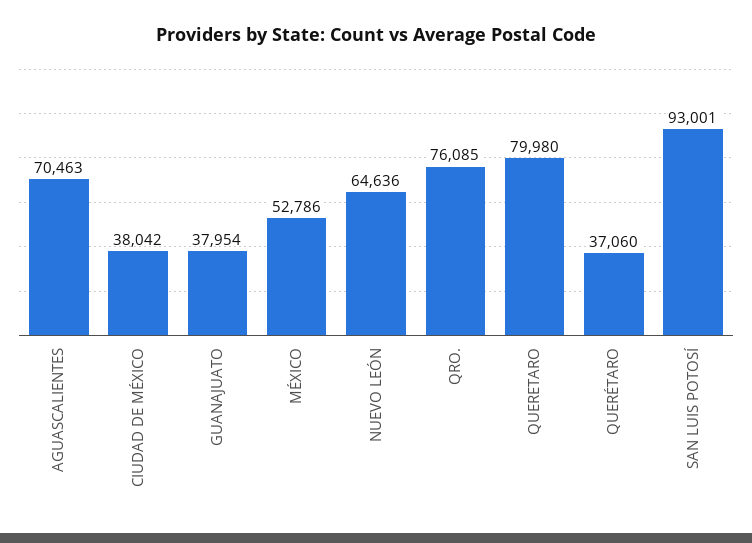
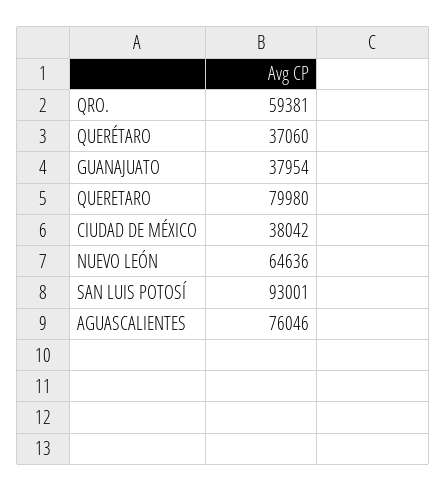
  {
-   "AGUASCALIENTES": 70463,
+   "AGUASCALIENTES": 76046,
    "CIUDAD DE MÉXICO": 38042,
    "GUANAJUATO": 37954,
-   "MÉXICO": 52786,
    "NUEVO LEÓN": 64636,
-   "QRO.": 76085,
+   "QRO.": 59381,
    "QUERETARO": 79980,
    "QUERÉTARO": 37060,
    "SAN LUIS POTOSÍ": 93001
  }

